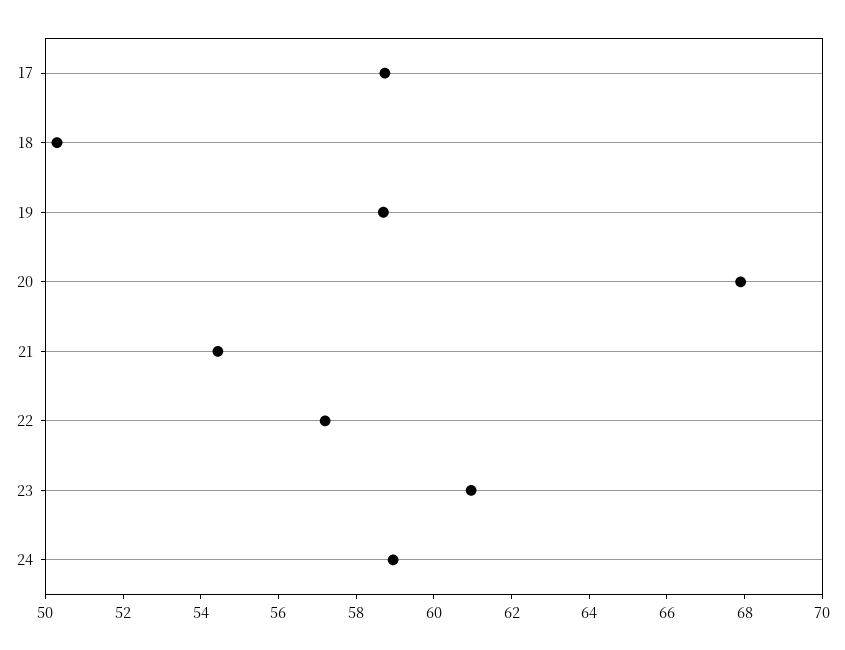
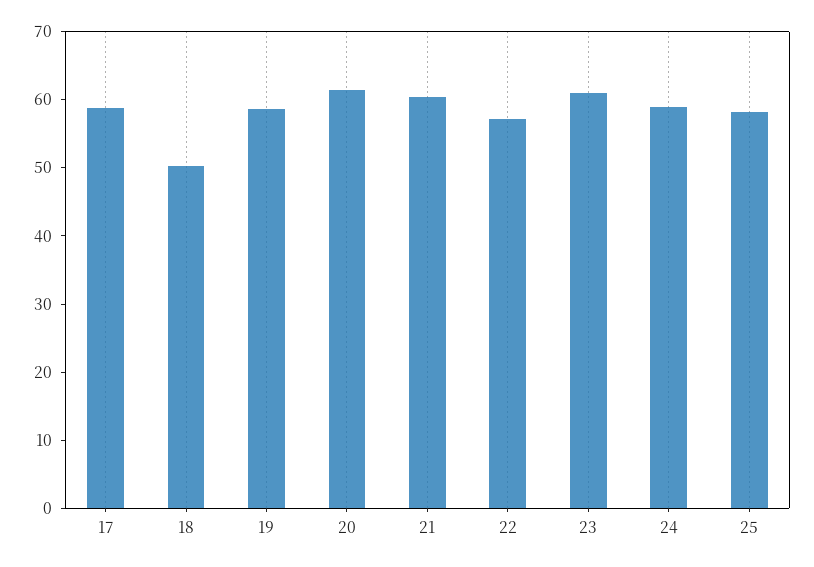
  {
    "17": 58.5,
    "18": 50.5,
    "19": 58.5,
-   "20": 68,
+   "20": 62,
-   "21": 54.5,
+   "21": 60,
    "22": 57,
    "23": 61,
-   "24": 59
+   "24": 59,
+   "25": 58
  }

